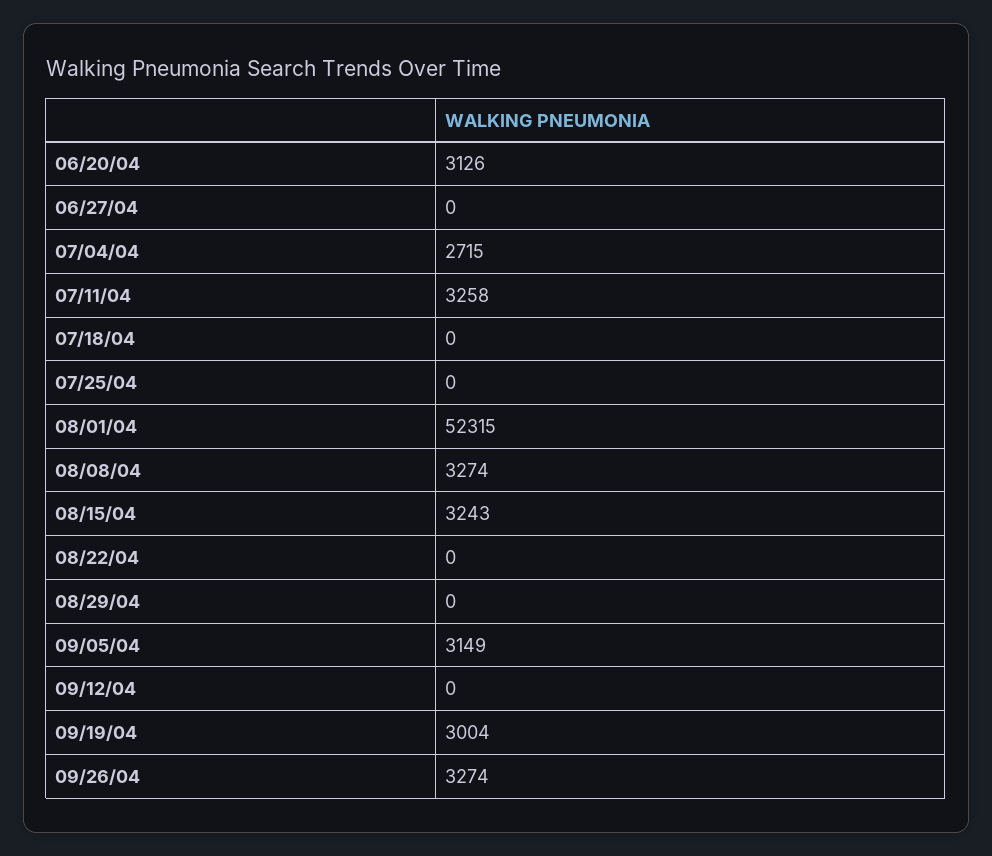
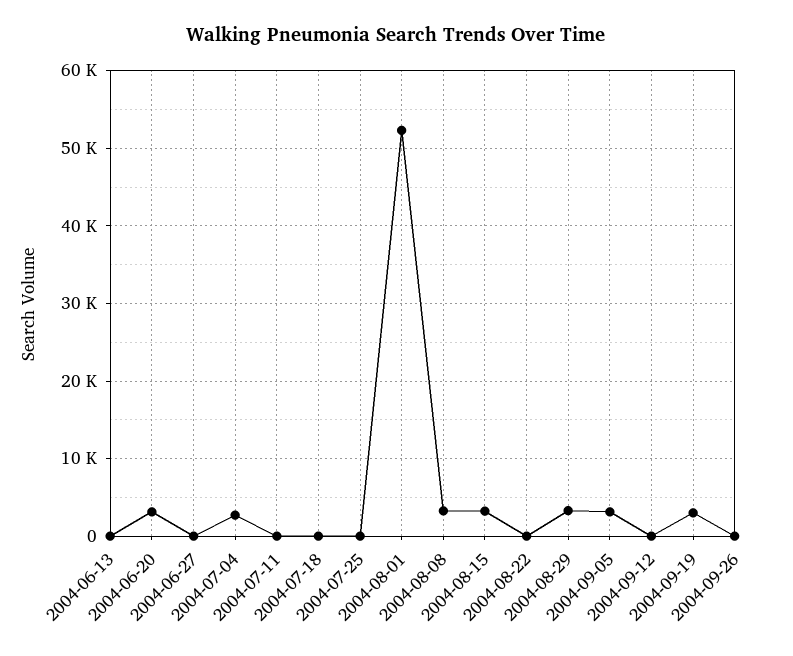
  {
    "06/20/04": 3126,
    "06/27/04": 0,
    "07/04/04": 2715,
-   "07/11/04": 3258,
+   "07/11/04": 0,
    "07/18/04": 0,
    "07/25/04": 0,
    "08/01/04": 52315,
    "08/08/04": 3274,
    "08/15/04": 3243,
    "08/22/04": 0,
-   "08/29/04": 0,
+   "08/29/04": 3000,
    "09/05/04": 3149,
    "09/12/04": 0,
    "09/19/04": 3004,
-   "09/26/04": 3274
+   "09/26/04": 0,
+   "2004-06-13": 0
  }

